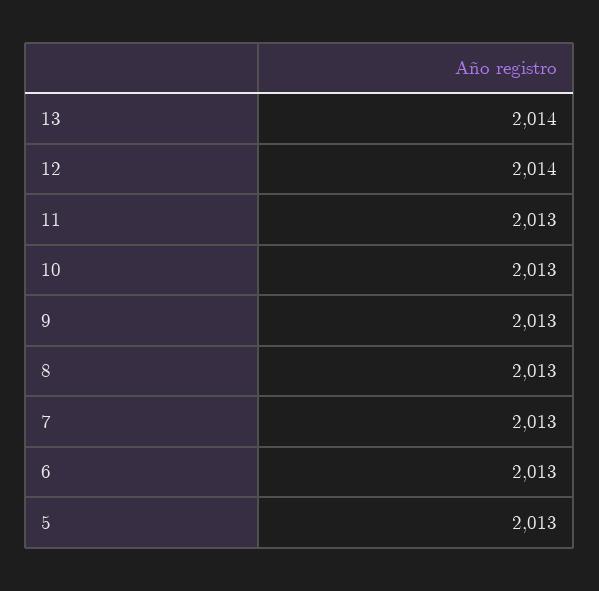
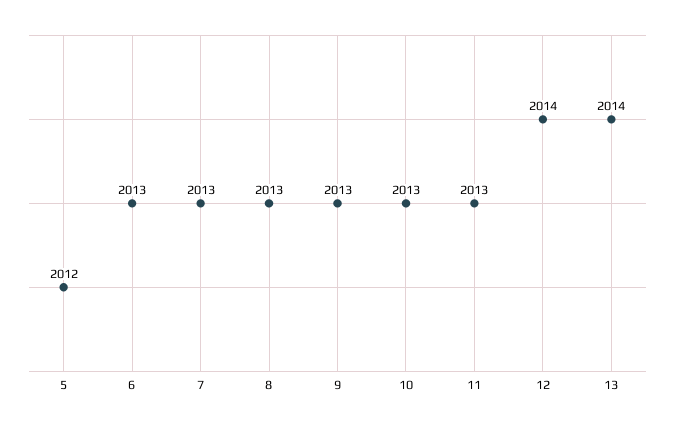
  {
    "13": 2014,
    "12": 2014,
    "11": 2013,
    "10": 2013,
    "9": 2013,
    "8": 2013,
    "7": 2013,
    "6": 2013,
-   "5": 2013
+   "5": 2012
  }

